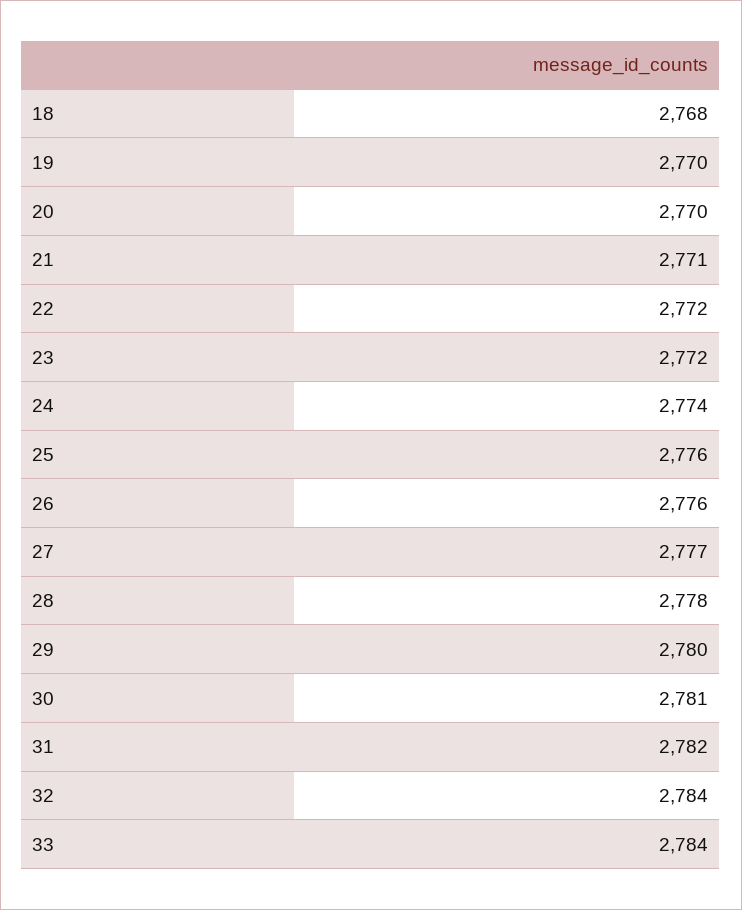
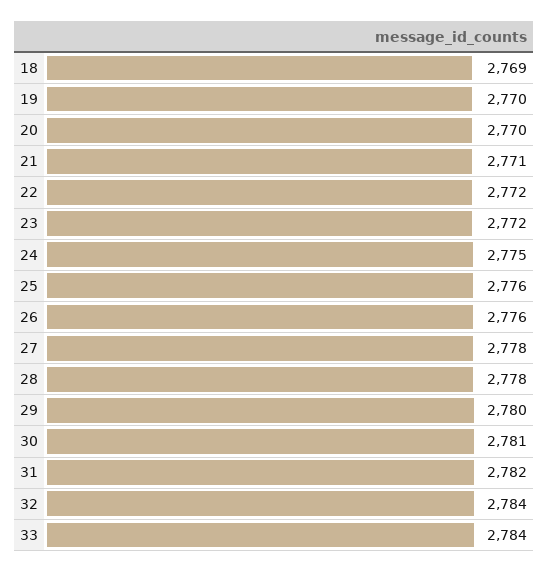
  {
-   "18": 2768,
+   "18": 2769,
    "19": 2770,
    "20": 2770,
    "21": 2771,
    "22": 2772,
    "23": 2772,
-   "24": 2774,
+   "24": 2775,
    "25": 2776,
    "26": 2776,
-   "27": 2777,
+   "27": 2778,
    "28": 2778,
    "29": 2780,
    "30": 2781,
    "31": 2782,
    "32": 2784,
    "33": 2784
  }

